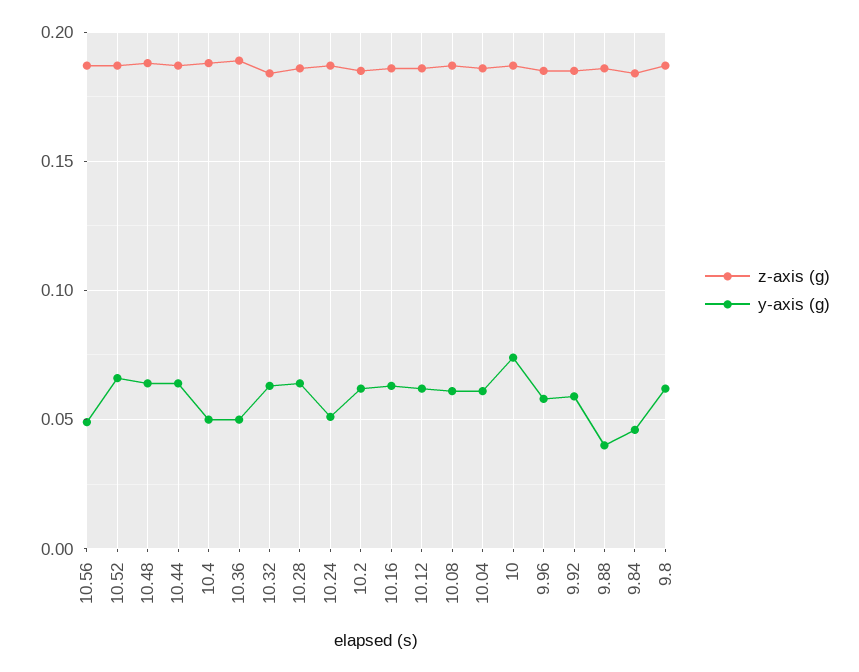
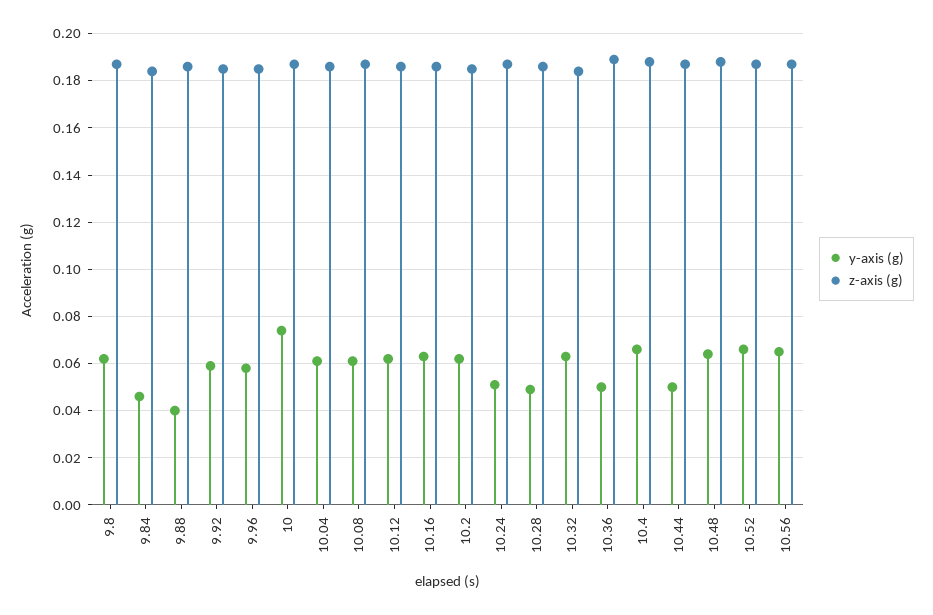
  {
    "z-axis (g)": {
      "10.56": 0.185,
      "10.52": 0.185,
      "10.48": 0.19,
      "10.44": 0.185,
      "10.4": 0.19,
      "10.36": 0.19,
      "10.32": 0.185,
      "10.28": 0.185,
      "10.24": 0.185,
      "10.2": 0.185,
      "10.16": 0.185,
      "10.12": 0.185,
      "10.08": 0.185,
      "10.04": 0.185,
      "10": 0.185,
      "9.96": 0.185,
      "9.92": 0.185,
      "9.88": 0.185,
      "9.84": 0.185,
      "9.8": 0.185
    },
    "y-axis (g)": {
-     "10.56": 0.05,
+     "10.56": 0.065,
      "10.52": 0.065,
      "10.48": 0.065,
-     "10.44": 0.065,
+     "10.44": 0.05,
-     "10.4": 0.05,
+     "10.4": 0.065,
      "10.36": 0.05,
      "10.32": 0.065,
-     "10.28": 0.065,
+     "10.28": 0.05,
      "10.24": 0.05,
      "10.2": 0.06,
      "10.16": 0.065,
      "10.12": 0.06,
      "10.08": 0.06,
      "10.04": 0.06,
      "10": 0.075,
      "9.96": 0.06,
      "9.92": 0.06,
      "9.88": 0.04,
      "9.84": 0.045,
      "9.8": 0.06
    }
  }

